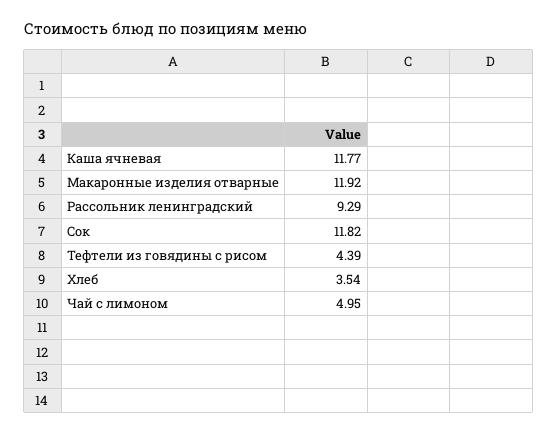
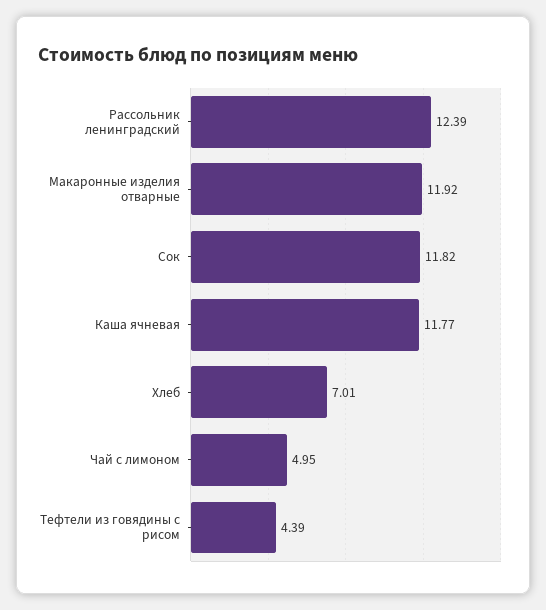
  {
    "Каша ячневая": 11.77,
    "Макаронные изделия отварные": 11.92,
-   "Рассольник ленинградский": 9.29,
+   "Рассольник ленинградский": 12.39,
    "Сок": 11.82,
    "Тефтели из говядины с рисом": 4.39,
-   "Хлеб": 3.54,
+   "Хлеб": 7.01,
    "Чай с лимоном": 4.95
  }

